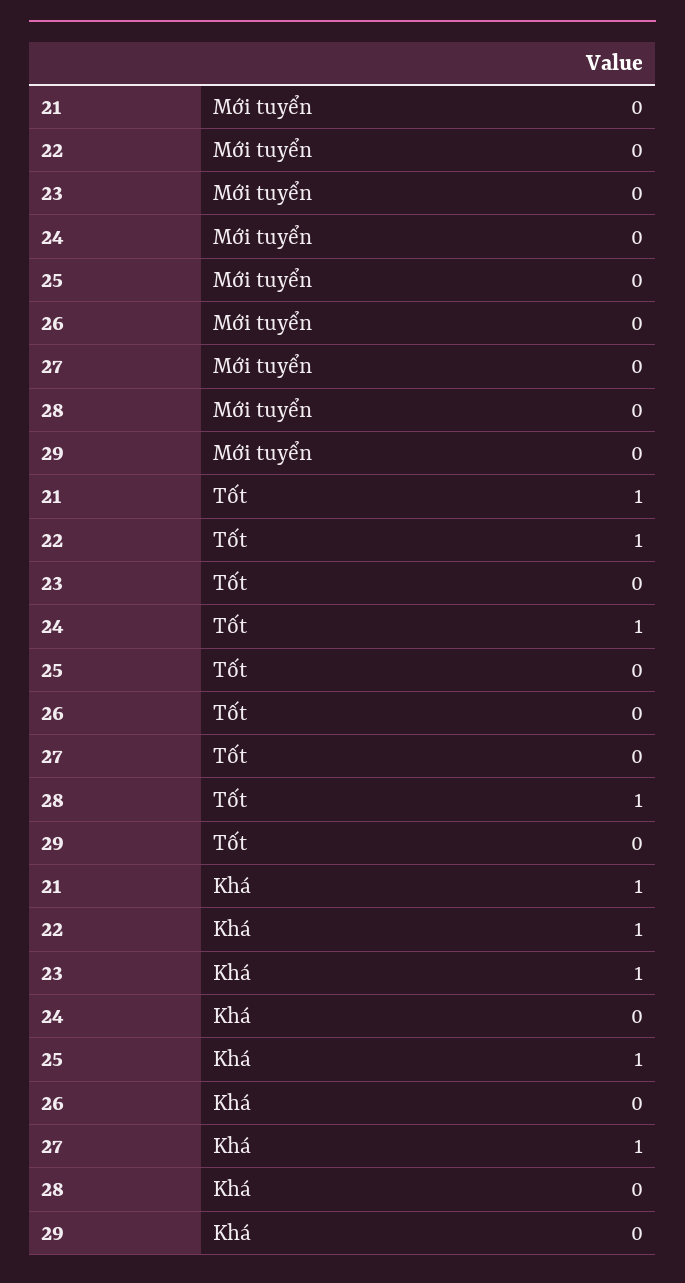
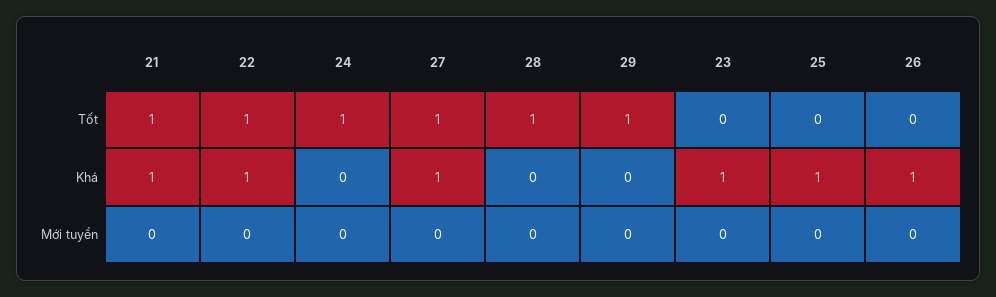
  {
    "21": {
      "Mới tuyển": 0,
      "Tốt": 1,
      "Khá": 1
    },
    "22": {
      "Mới tuyển": 0,
      "Tốt": 1,
      "Khá": 1
    },
    "23": {
      "Mới tuyển": 0,
      "Tốt": 0,
      "Khá": 1
    },
    "24": {
      "Mới tuyển": 0,
      "Tốt": 1,
      "Khá": 0
    },
    "25": {
      "Mới tuyển": 0,
      "Tốt": 0,
      "Khá": 1
    },
    "26": {
      "Mới tuyển": 0,
      "Tốt": 0,
-     "Khá": 0
+     "Khá": 1
    },
    "27": {
      "Mới tuyển": 0,
-     "Tốt": 0,
+     "Tốt": 1,
      "Khá": 1
    },
    "28": {
      "Mới tuyển": 0,
      "Tốt": 1,
      "Khá": 0
    },
    "29": {
      "Mới tuyển": 0,
-     "Tốt": 0,
+     "Tốt": 1,
      "Khá": 0
    }
  }

